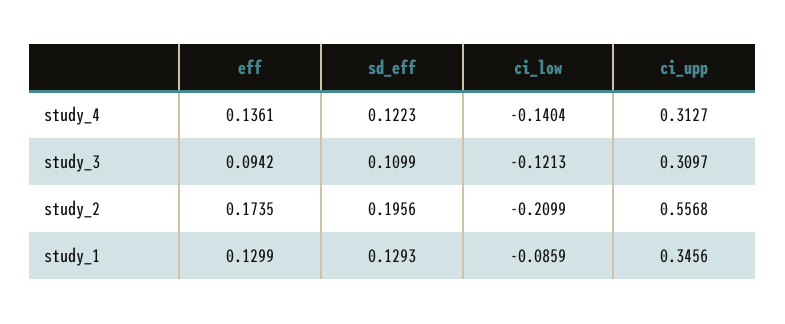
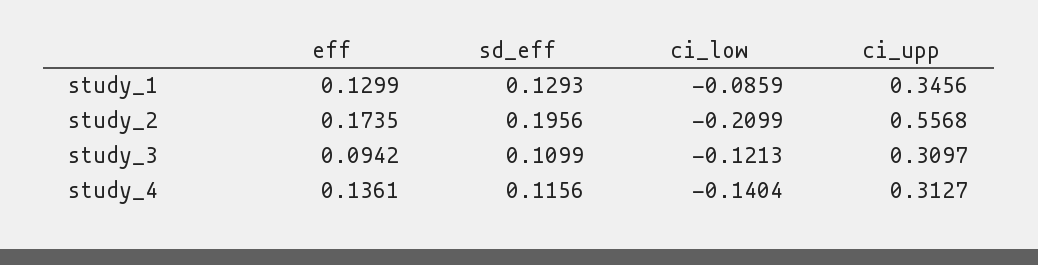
  {
    "eff": {
      "study_4": 0.1361,
      "study_3": 0.0942,
      "study_2": 0.1735,
      "study_1": 0.1299
    },
    "sd_eff": {
-     "study_4": 0.1223,
+     "study_4": 0.1156,
      "study_3": 0.1099,
      "study_2": 0.1956,
      "study_1": 0.1293
    },
    "ci_low": {
      "study_4": -0.1404,
      "study_3": -0.1213,
      "study_2": -0.2099,
      "study_1": -0.0859
    },
    "ci_upp": {
      "study_4": 0.3127,
      "study_3": 0.3097,
      "study_2": 0.5568,
      "study_1": 0.3456
    }
  }

